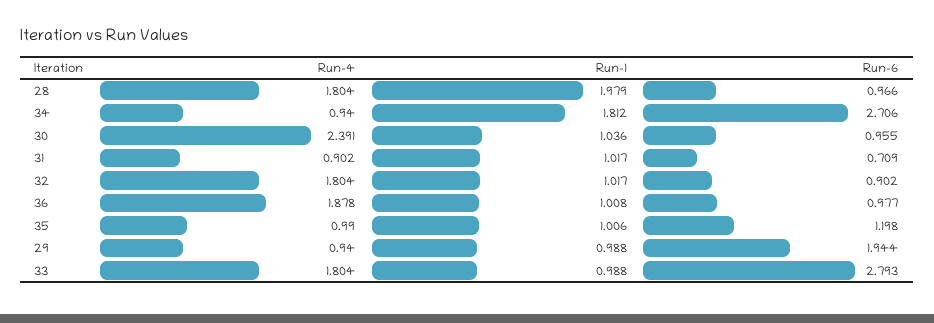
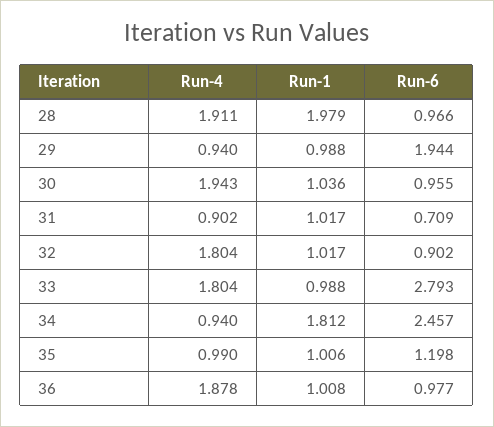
  {
    "Run-4": {
-     "28": 1.804,
+     "28": 1.911,
      "34": 0.94,
-     "30": 2.391,
+     "30": 1.943,
      "31": 0.902,
      "32": 1.804,
      "36": 1.878,
      "35": 0.99,
      "29": 0.94,
      "33": 1.804
    },
    "Run-1": {
      "28": 1.979,
      "34": 1.812,
      "30": 1.036,
      "31": 1.017,
      "32": 1.017,
      "36": 1.008,
      "35": 1.006,
      "29": 0.988,
      "33": 0.988
    },
    "Run-6": {
      "28": 0.966,
-     "34": 2.706,
+     "34": 2.457,
      "30": 0.955,
      "31": 0.709,
      "32": 0.902,
      "36": 0.977,
      "35": 1.198,
      "29": 1.944,
      "33": 2.793
    }
  }

